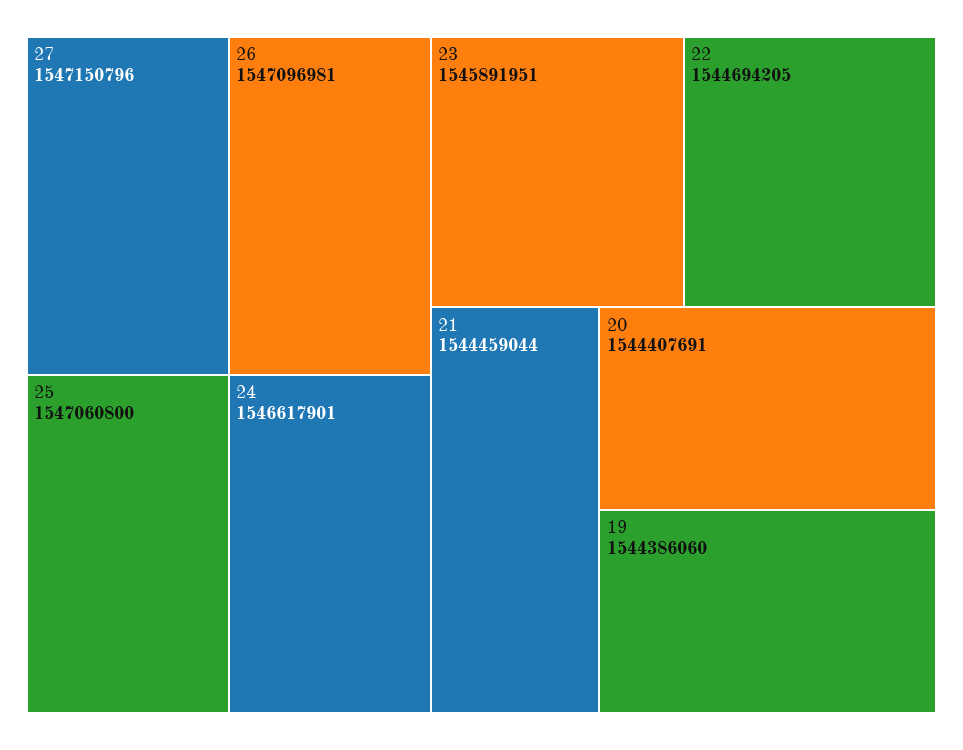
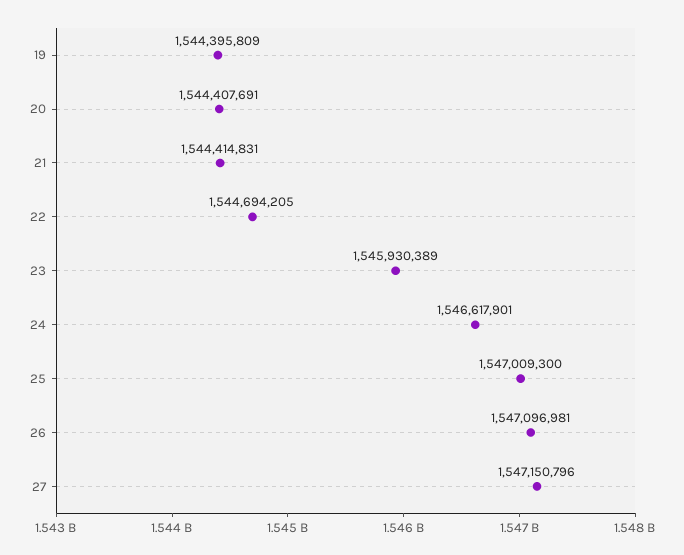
  {
    "27": 1547150796,
    "26": 1547096981,
-   "25": 1547060800,
+   "25": 1547009300,
    "24": 1546617901,
-   "23": 1545891951,
+   "23": 1545930389,
    "22": 1544694205,
-   "21": 1544459044,
+   "21": 1544414831,
    "20": 1544407691,
-   "19": 1544386060
+   "19": 1544395809
  }

